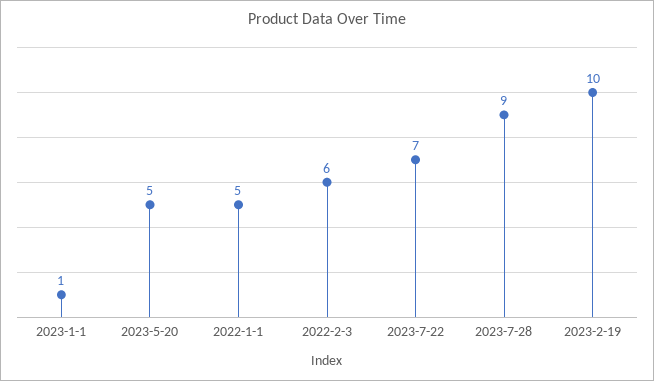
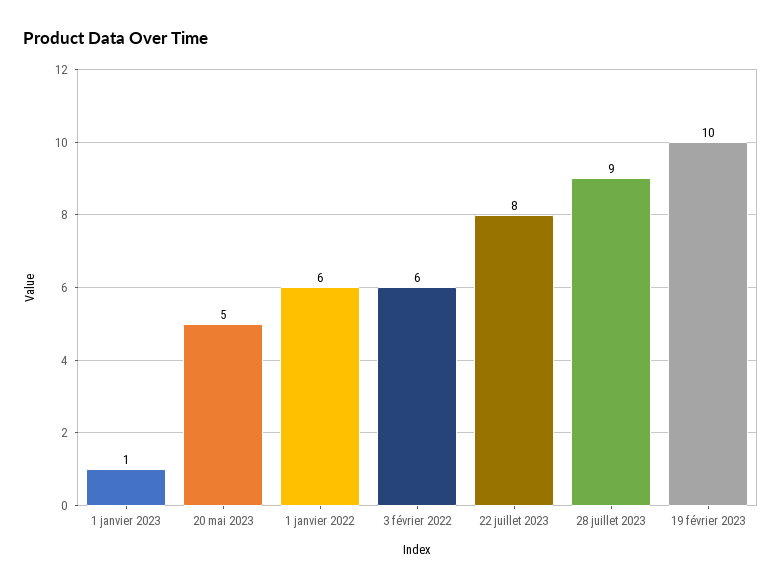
  {
    "2023-1-1": 1,
    "2023-5-20": 5,
-   "2022-1-1": 5,
+   "2022-1-1": 6,
    "2022-2-3": 6,
-   "2023-7-22": 7,
+   "2023-7-22": 8,
    "2023-7-28": 9,
    "2023-2-19": 10
  }

